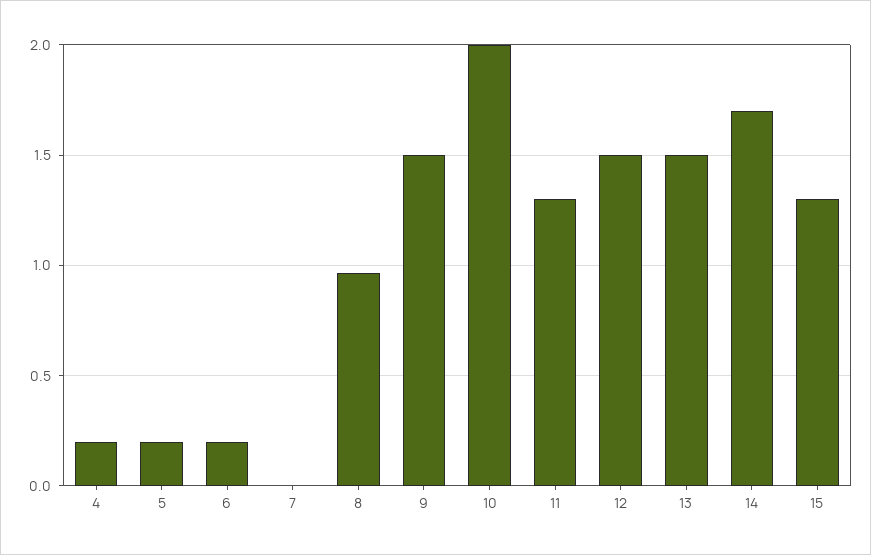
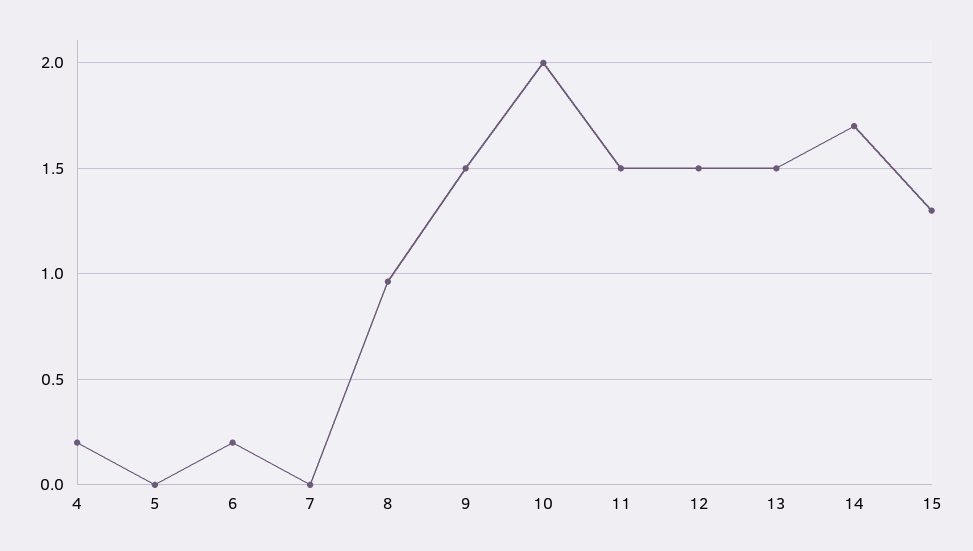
  {
    "4": 0.2,
-   "5": 0.2,
+   "5": 0,
    "6": 0.2,
    "7": 0,
    "8": 0.95,
    "9": 1.5,
    "10": 2,
-   "11": 1.3,
+   "11": 1.5,
    "12": 1.5,
    "13": 1.5,
    "14": 1.7,
    "15": 1.3
  }

